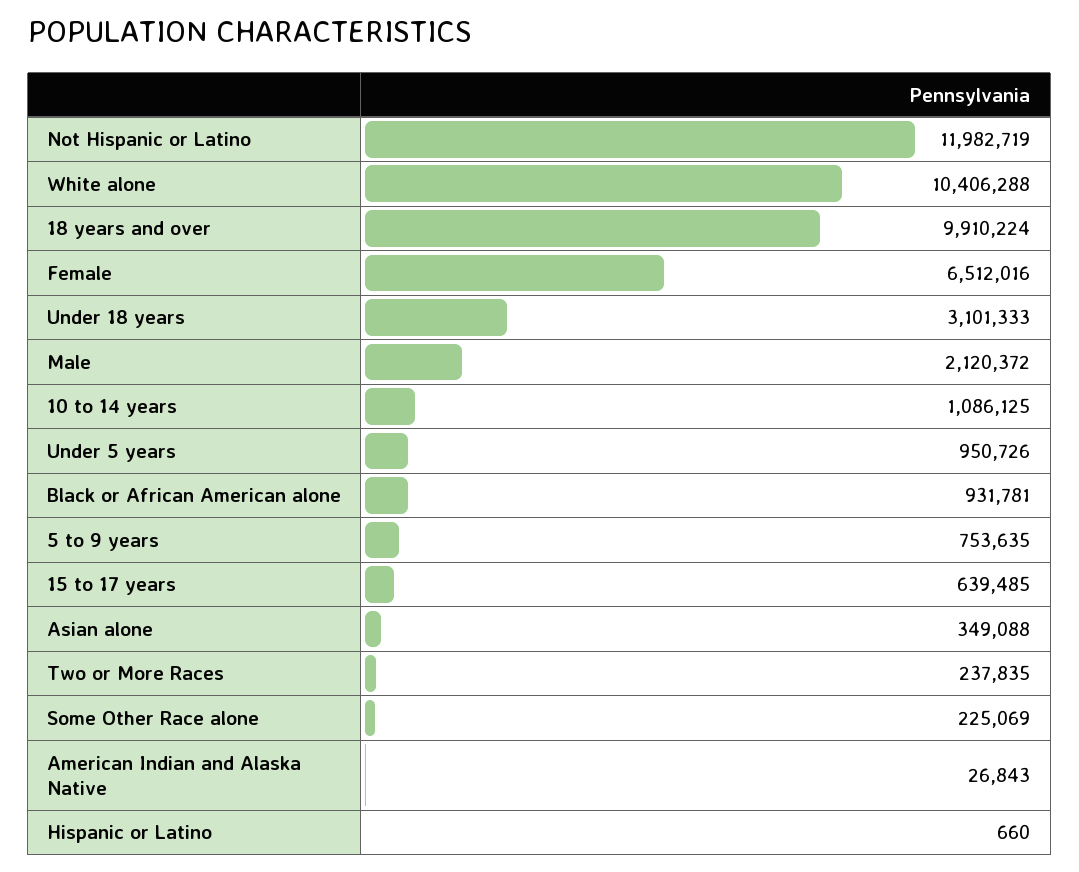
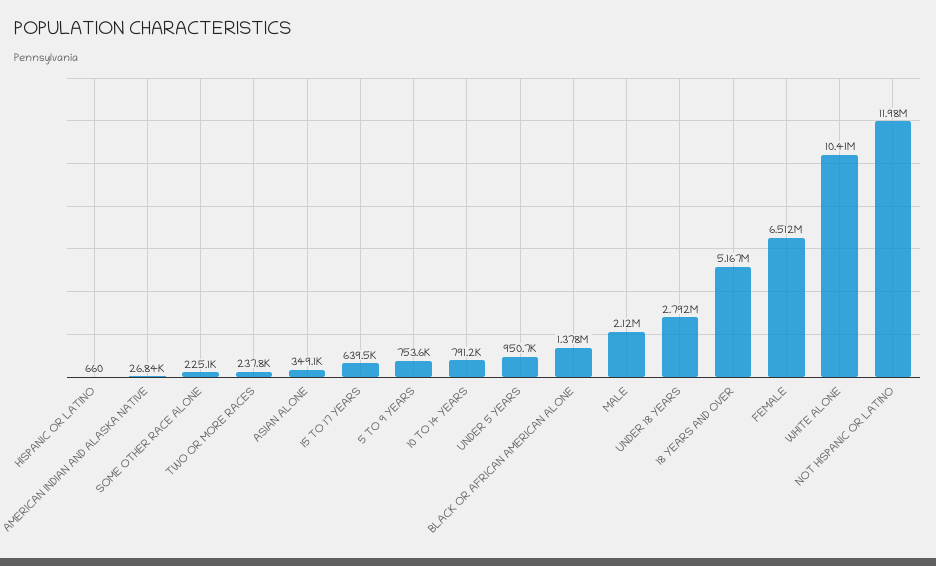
  {
    "Not Hispanic or Latino": 11982719,
    "White alone": 10406288,
-   "18 years and over": 9910224,
+   "18 years and over": 5167000,
    "Female": 6512016,
-   "Under 18 years": 3101333,
+   "Under 18 years": 2792000,
    "Male": 2120372,
-   "10 to 14 years": 1086125,
+   "10 to 14 years": 791200,
    "Under 5 years": 950726,
-   "Black or African American alone": 931781,
+   "Black or African American alone": 1378000,
    "5 to 9 years": 753635,
    "15 to 17 years": 639485,
    "Asian alone": 349088,
    "Two or More Races": 237835,
    "Some Other Race alone": 225069,
    "American Indian and Alaska Native": 26843,
    "Hispanic or Latino": 660
  }

